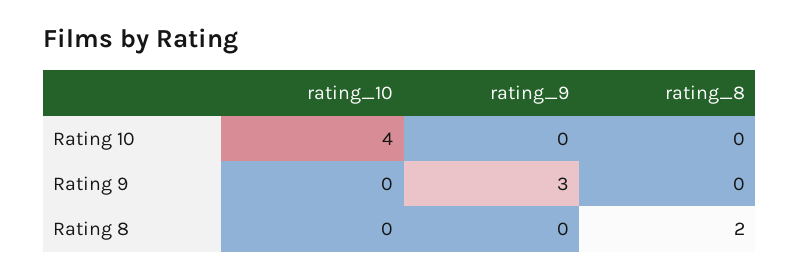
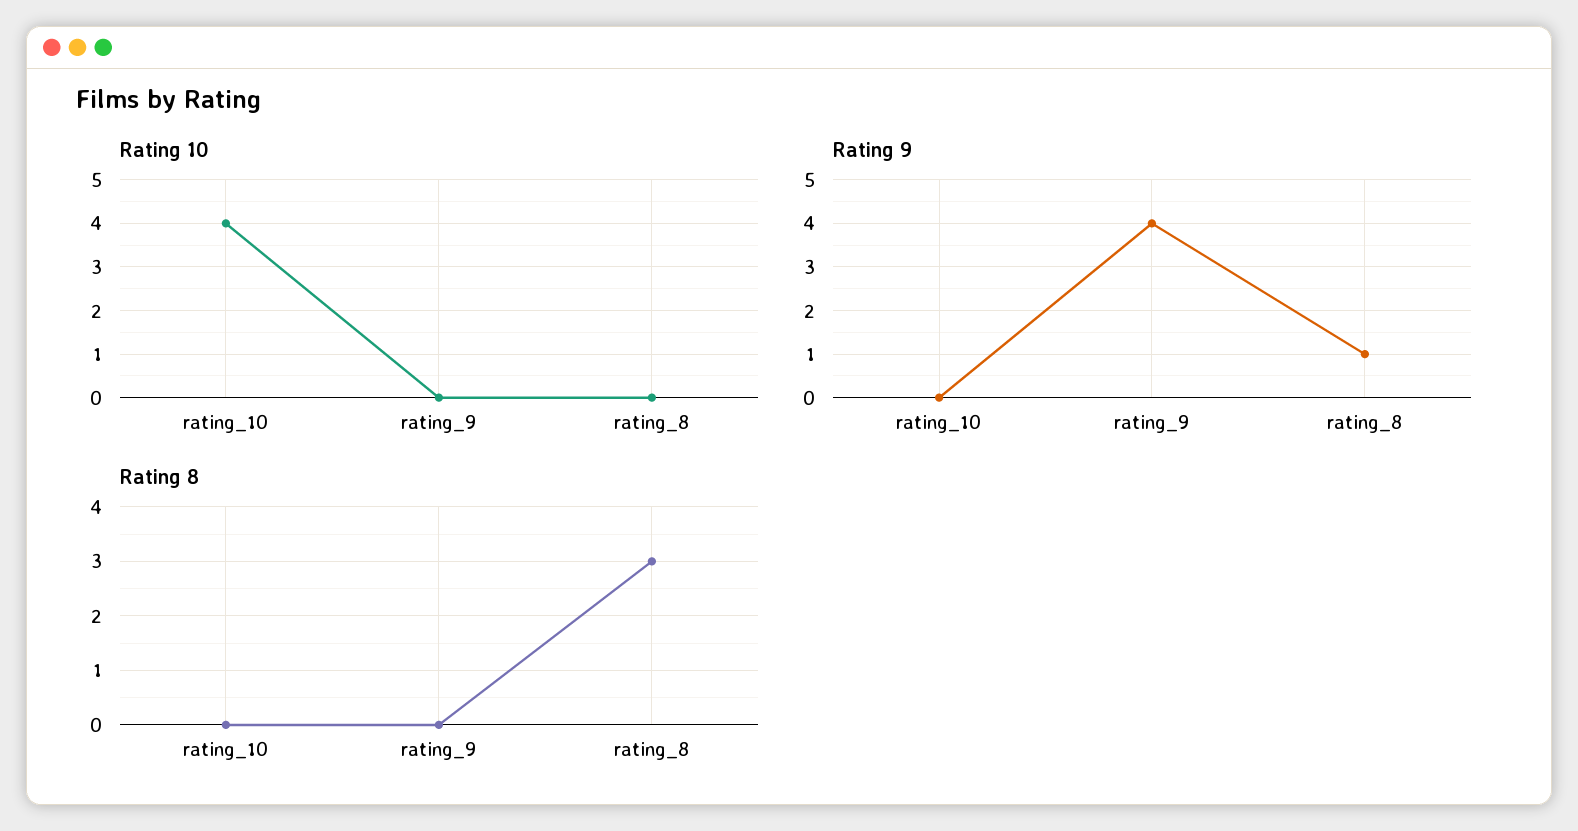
  {
    "Rating 10": {
      "rating_10": 4,
      "rating_9": 0,
      "rating_8": 0
    },
    "Rating 9": {
      "rating_10": 0,
-     "rating_9": 3,
+     "rating_9": 4,
-     "rating_8": 0
+     "rating_8": 1
    },
    "Rating 8": {
      "rating_10": 0,
      "rating_9": 0,
-     "rating_8": 2
+     "rating_8": 3
    }
  }

